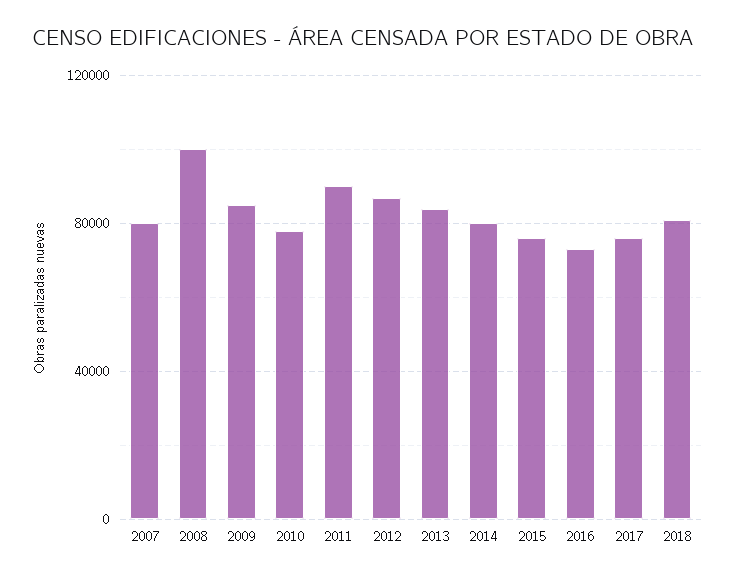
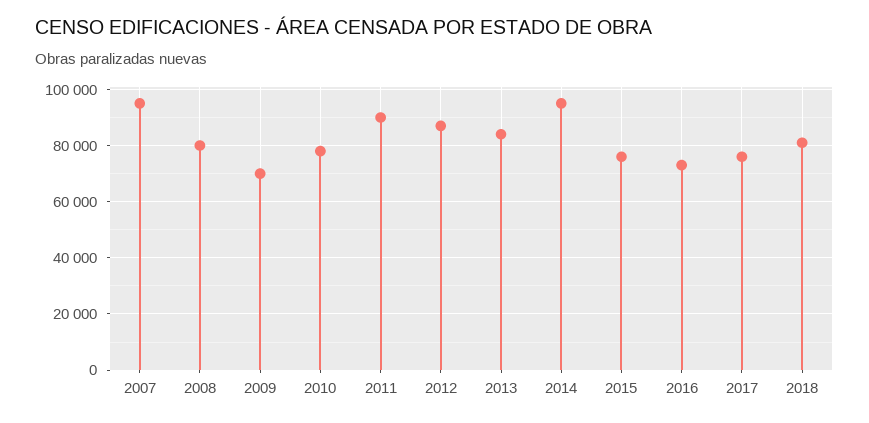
  {
-   "2007": 80000,
+   "2007": 95000,
-   "2008": 100000,
+   "2008": 80000,
-   "2009": 85000,
+   "2009": 70000,
    "2010": 77500,
    "2011": 90000,
    "2012": 87500,
    "2013": 85000,
-   "2014": 80000,
+   "2014": 95000,
    "2015": 75000,
    "2016": 72500,
    "2017": 75000,
    "2018": 80000
  }

